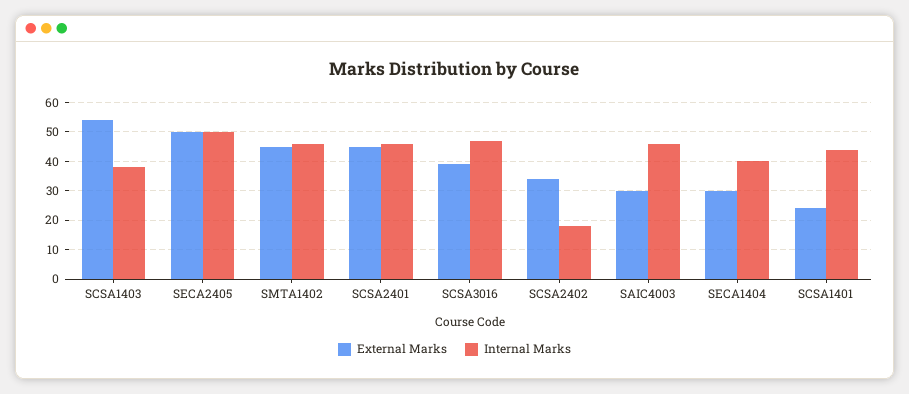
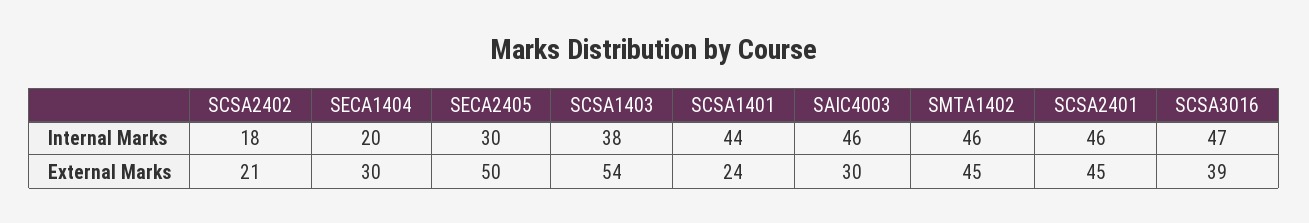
  {
    "External Marks": {
      "SCSA1403": 54,
      "SECA2405": 50,
      "SMTA1402": 45,
      "SCSA2401": 45,
      "SCSA3016": 39,
-     "SCSA2402": 35,
+     "SCSA2402": 21,
      "SAIC4003": 30,
      "SECA1404": 30,
      "SCSA1401": 24
    },
    "Internal Marks": {
      "SCSA1403": 38,
-     "SECA2405": 50,
+     "SECA2405": 30,
      "SMTA1402": 46,
      "SCSA2401": 46,
      "SCSA3016": 47,
      "SCSA2402": 18,
      "SAIC4003": 46,
-     "SECA1404": 40,
+     "SECA1404": 20,
      "SCSA1401": 44
    }
  }

